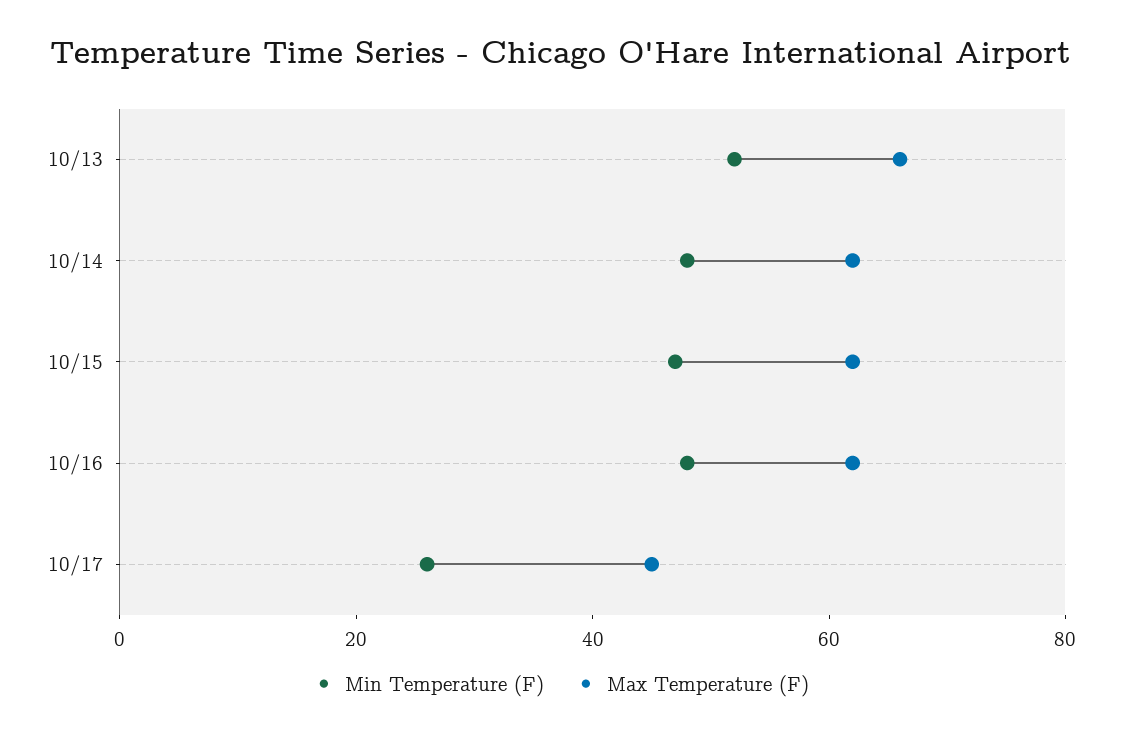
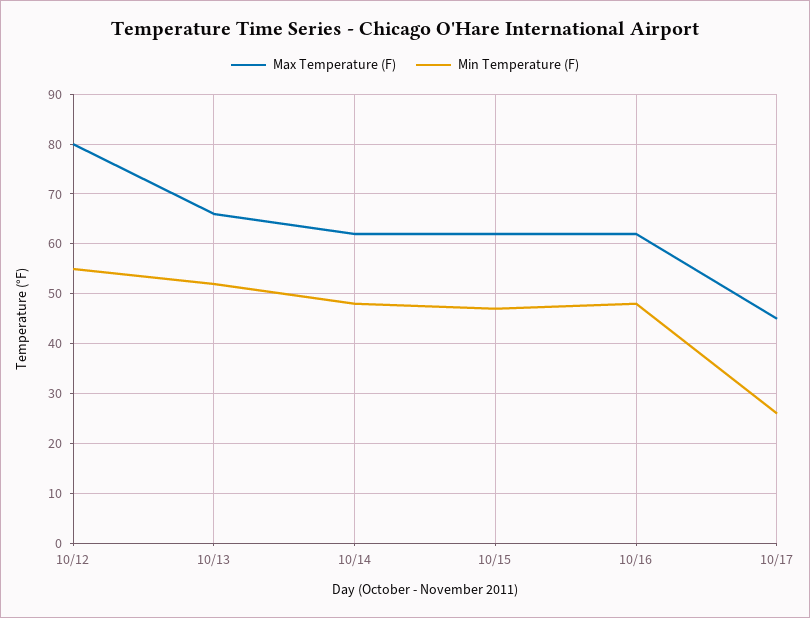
  {
    "Min Temperature (F)": {
      "10/13": 50,
      "10/14": 50,
      "10/15": 45,
      "10/16": 50,
-     "10/17": 25
+     "10/17": 25,
+     "10/12": 55
    },
    "Max Temperature (F)": {
      "10/13": 65,
      "10/14": 60,
      "10/15": 60,
      "10/16": 60,
-     "10/17": 45
+     "10/17": 45,
+     "10/12": 80
    }
  }

